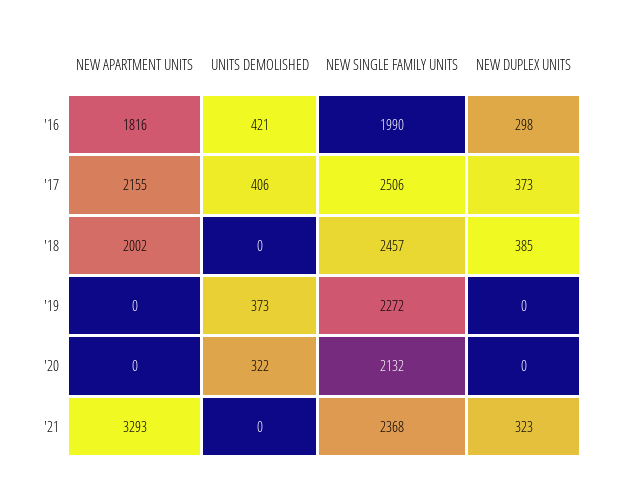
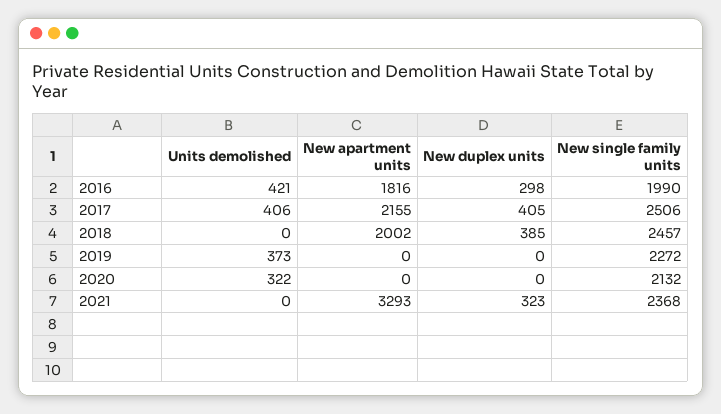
  {
    "NEW APARTMENT UNITS": {
      "'16": 1816,
      "'17": 2155,
      "'18": 2002,
      "'19": 0,
      "'20": 0,
      "'21": 3293
    },
    "UNITS DEMOLISHED": {
      "'16": 421,
      "'17": 406,
      "'18": 0,
      "'19": 373,
      "'20": 322,
      "'21": 0
    },
    "NEW SINGLE FAMILY UNITS": {
      "'16": 1990,
      "'17": 2506,
      "'18": 2457,
      "'19": 2272,
      "'20": 2132,
      "'21": 2368
    },
    "NEW DUPLEX UNITS": {
      "'16": 298,
-     "'17": 373,
+     "'17": 405,
      "'18": 385,
      "'19": 0,
      "'20": 0,
      "'21": 323
    }
  }

